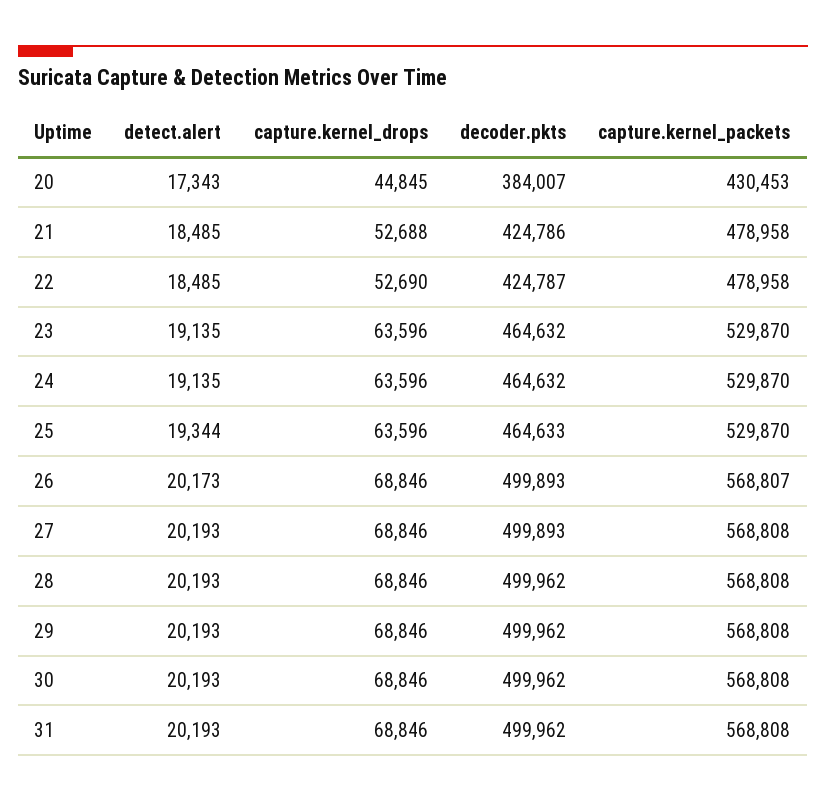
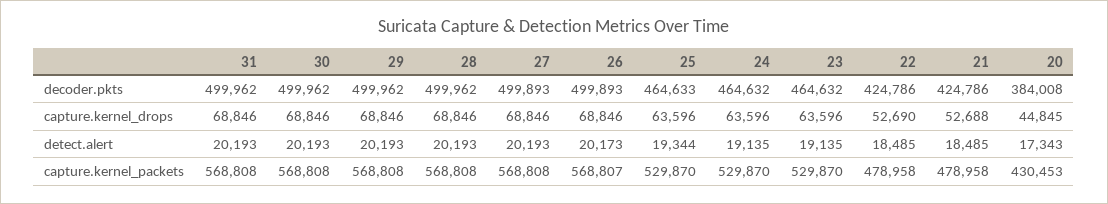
  {
    "detect.alert": {
      "20": 17343,
      "21": 18485,
      "22": 18485,
      "23": 19135,
      "24": 19135,
      "25": 19344,
      "26": 20173,
      "27": 20193,
      "28": 20193,
      "29": 20193,
      "30": 20193,
      "31": 20193
    },
    "capture.kernel_drops": {
      "20": 44845,
      "21": 52688,
      "22": 52690,
      "23": 63596,
      "24": 63596,
      "25": 63596,
      "26": 68846,
      "27": 68846,
      "28": 68846,
      "29": 68846,
      "30": 68846,
      "31": 68846
    },
    "decoder.pkts": {
-     "20": 384007,
+     "20": 384008,
      "21": 424786,
-     "22": 424787,
+     "22": 424786,
      "23": 464632,
      "24": 464632,
      "25": 464633,
      "26": 499893,
      "27": 499893,
      "28": 499962,
      "29": 499962,
      "30": 499962,
      "31": 499962
    },
    "capture.kernel_packets": {
      "20": 430453,
      "21": 478958,
      "22": 478958,
      "23": 529870,
      "24": 529870,
      "25": 529870,
      "26": 568807,
      "27": 568808,
      "28": 568808,
      "29": 568808,
      "30": 568808,
      "31": 568808
    }
  }

